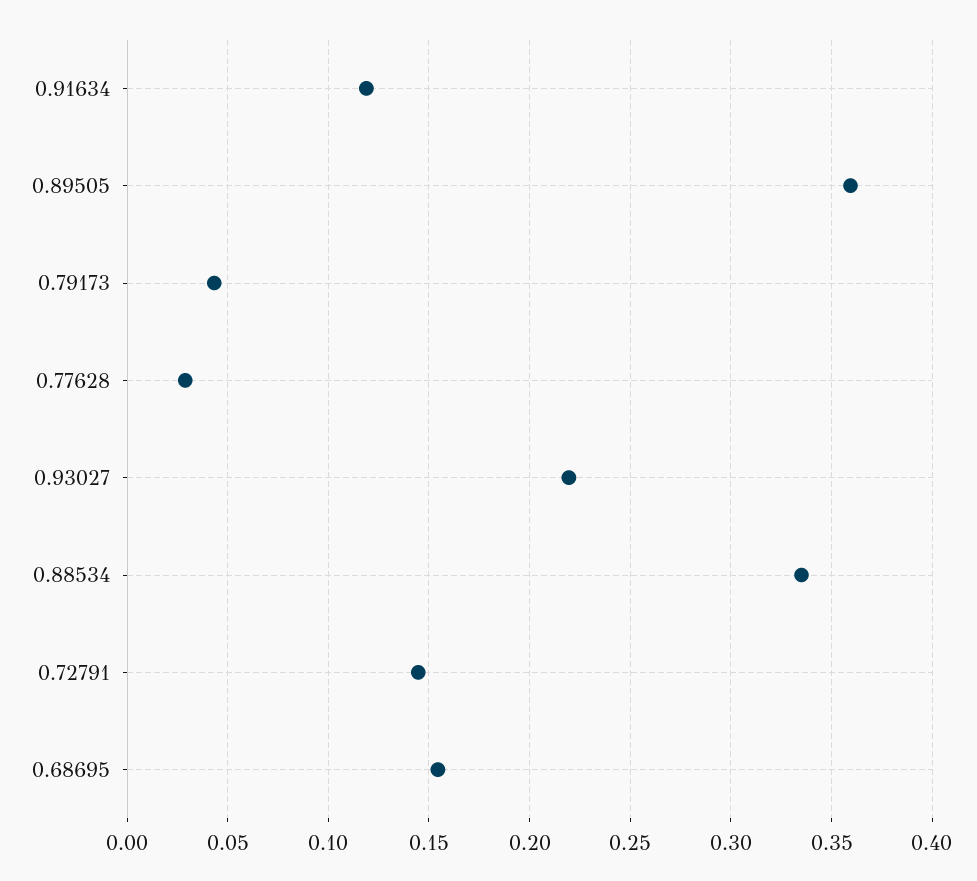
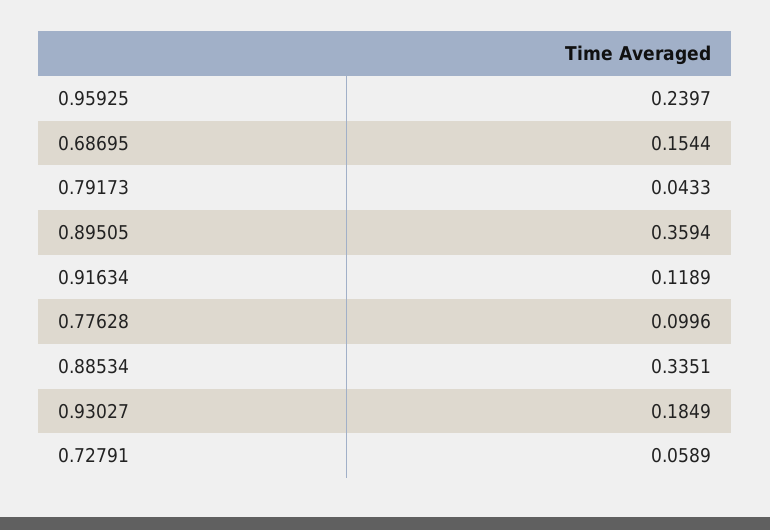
  {
    "0.91634": 0.1189,
    "0.89505": 0.3594,
    "0.79173": 0.0433,
-   "0.77628": 0.03,
+   "0.77628": 0.0996,
-   "0.93027": 0.22,
+   "0.93027": 0.1849,
    "0.88534": 0.3351,
-   "0.72791": 0.145,
+   "0.72791": 0.0589,
-   "0.68695": 0.1544
+   "0.68695": 0.1544,
+   "0.95925": 0.2397
  }

